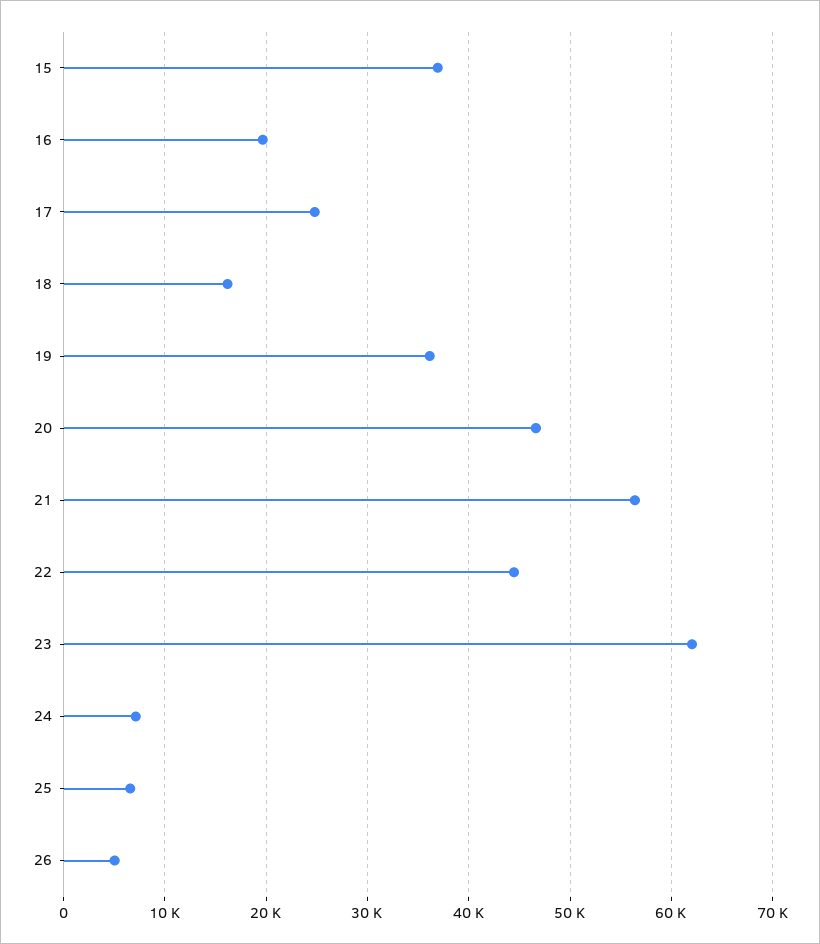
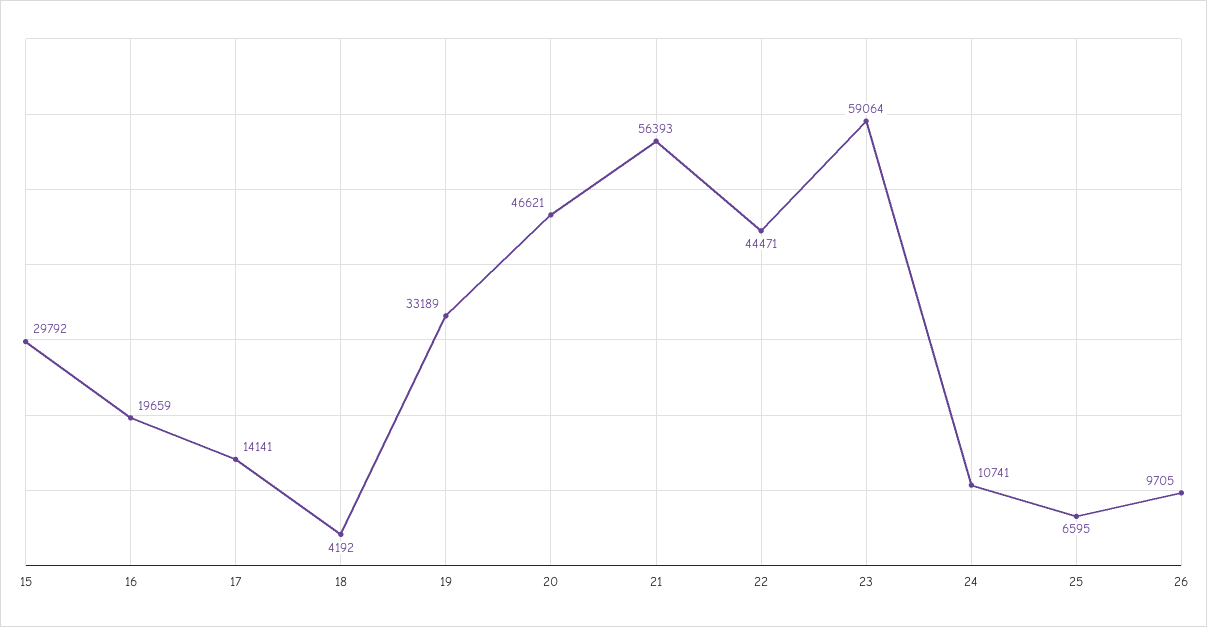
  {
-   "15": 37000,
+   "15": 29792,
    "16": 19659,
-   "17": 25000,
+   "17": 14141,
-   "18": 16000,
+   "18": 4192,
-   "19": 36000,
+   "19": 33189,
    "20": 46621,
    "21": 56393,
    "22": 44471,
-   "23": 62000,
+   "23": 59064,
-   "24": 7000,
+   "24": 10741,
    "25": 6595,
-   "26": 5000
+   "26": 9705
  }

